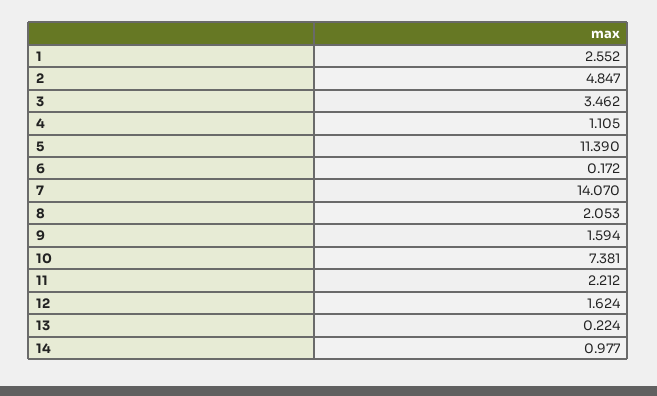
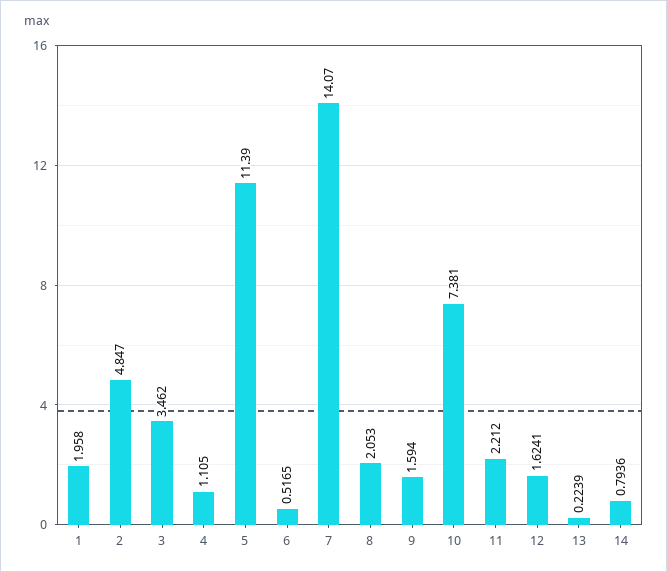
  {
-   "1": 2.552,
+   "1": 1.958,
    "2": 4.847,
    "3": 3.462,
    "4": 1.105,
    "5": 11.39,
-   "6": 0.172,
+   "6": 0.5165,
    "7": 14.07,
    "8": 2.053,
    "9": 1.594,
    "10": 7.381,
    "11": 2.212,
    "12": 1.6241,
    "13": 0.2239,
-   "14": 0.977
+   "14": 0.7936
  }

